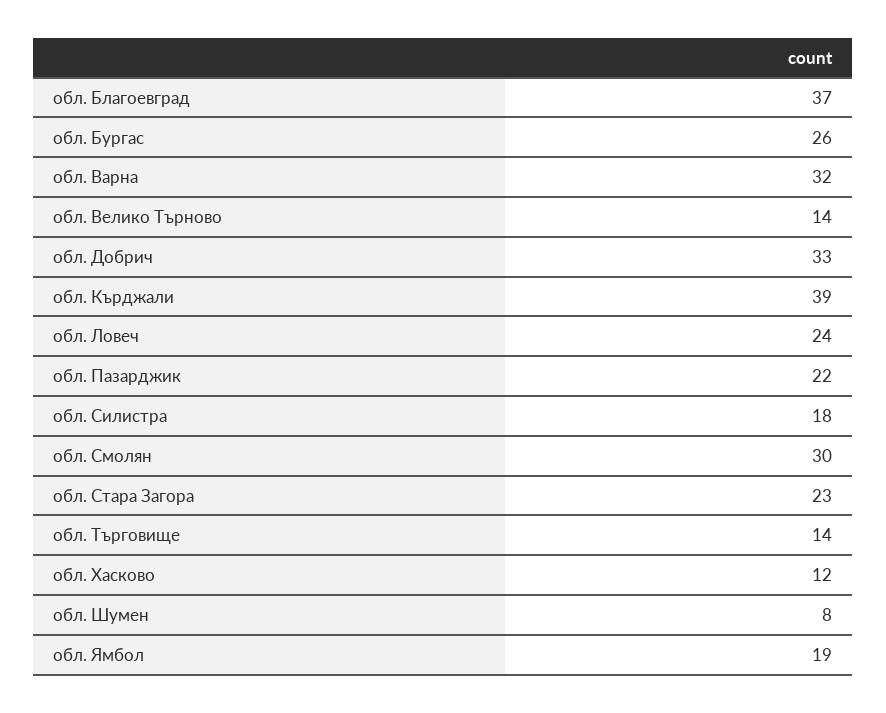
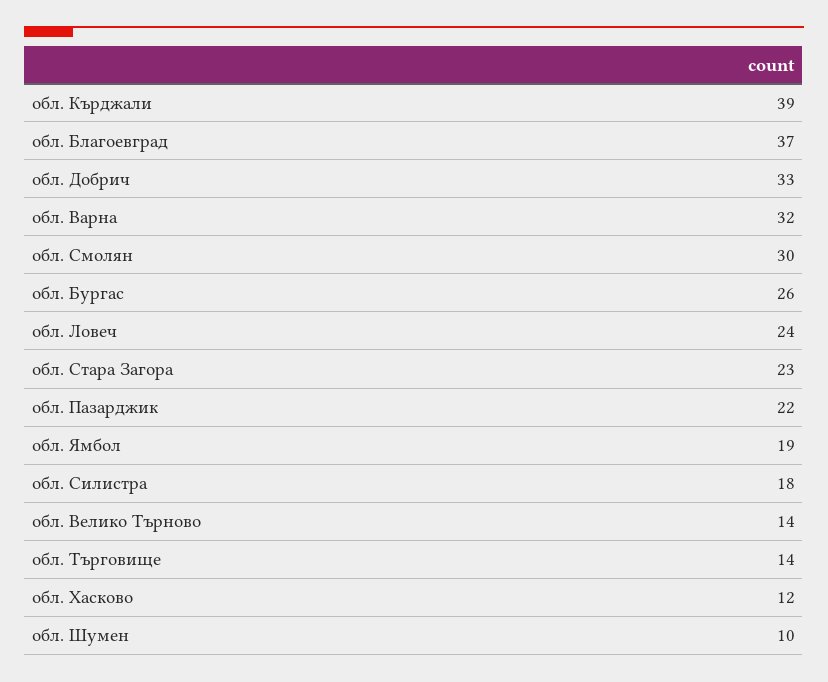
  {
    "обл. Благоевград": 37,
    "обл. Бургас": 26,
    "обл. Варна": 32,
    "обл. Велико Търново": 14,
    "обл. Добрич": 33,
    "обл. Кърджали": 39,
    "обл. Ловеч": 24,
    "обл. Пазарджик": 22,
    "обл. Силистра": 18,
    "обл. Смолян": 30,
    "обл. Стара Загора": 23,
    "обл. Търговище": 14,
    "обл. Хасково": 12,
-   "обл. Шумен": 8,
+   "обл. Шумен": 10,
    "обл. Ямбол": 19
  }

